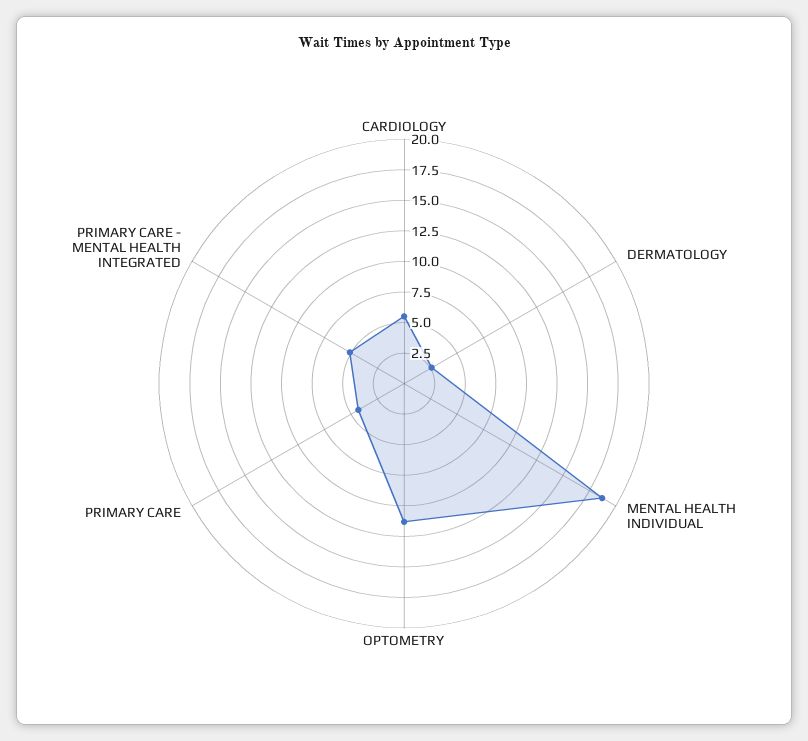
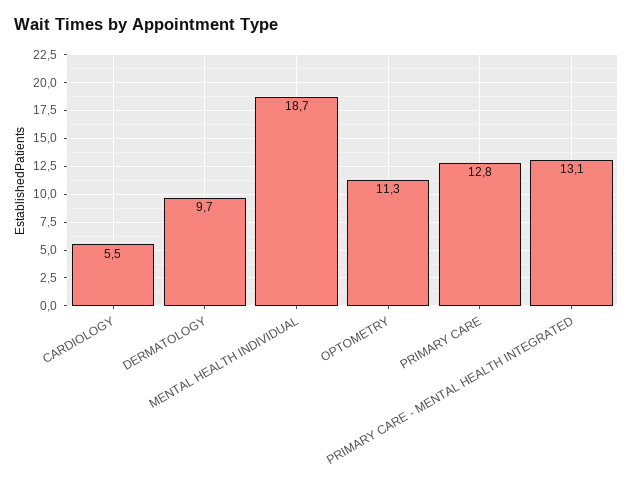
  {
    "CARDIOLOGY": 5.5,
-   "DERMATOLOGY": 2.5,
+   "DERMATOLOGY": 9.7,
    "MENTAL HEALTH INDIVIDUAL": 18.7,
    "OPTOMETRY": 11.3,
-   "PRIMARY CARE": 5,
+   "PRIMARY CARE": 12.8,
-   "PRIMARY CARE - MENTAL HEALTH INTEGRATED": 5
+   "PRIMARY CARE - MENTAL HEALTH INTEGRATED": 13.1
  }

